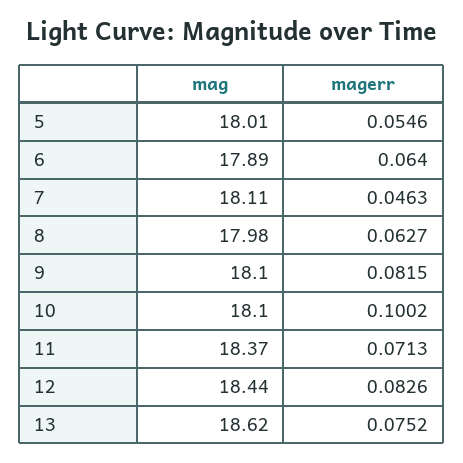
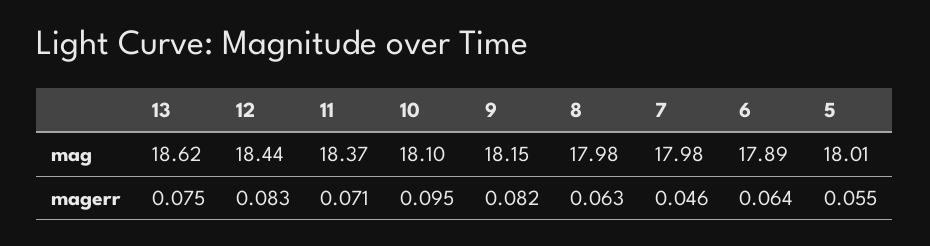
  {
    "mag": {
      "5": 18.01,
      "6": 17.89,
-     "7": 18.11,
+     "7": 17.98,
      "8": 17.98,
-     "9": 18.1,
+     "9": 18.15,
      "10": 18.1,
      "11": 18.37,
      "12": 18.44,
      "13": 18.62
    },
    "magerr": {
      "5": 0.0546,
      "6": 0.064,
      "7": 0.0463,
      "8": 0.0627,
      "9": 0.0815,
-     "10": 0.1002,
+     "10": 0.095,
      "11": 0.0713,
      "12": 0.0826,
      "13": 0.0752
    }
  }

